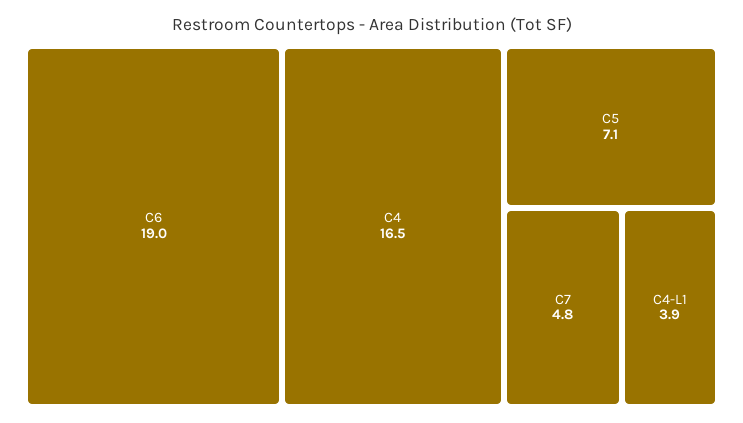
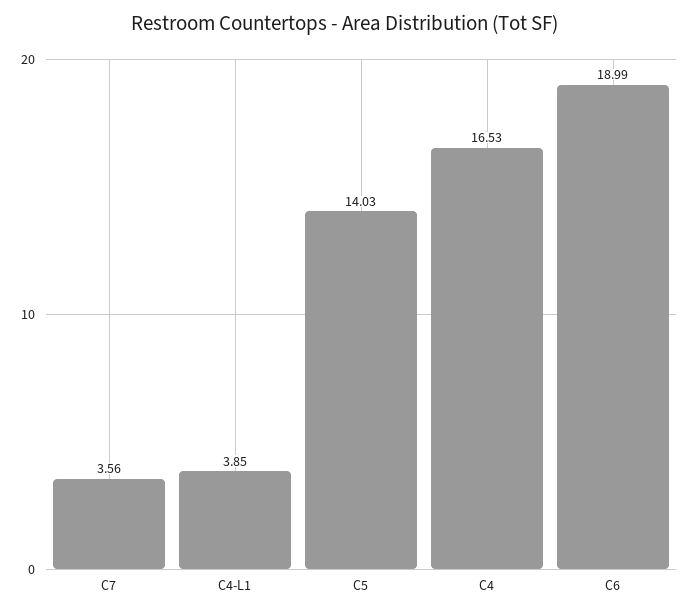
  {
    "C6": 18.99,
    "C4": 16.53,
-   "C5": 7.1,
+   "C5": 14.03,
-   "C7": 4.8,
+   "C7": 3.56,
    "C4-L1": 3.85
  }

